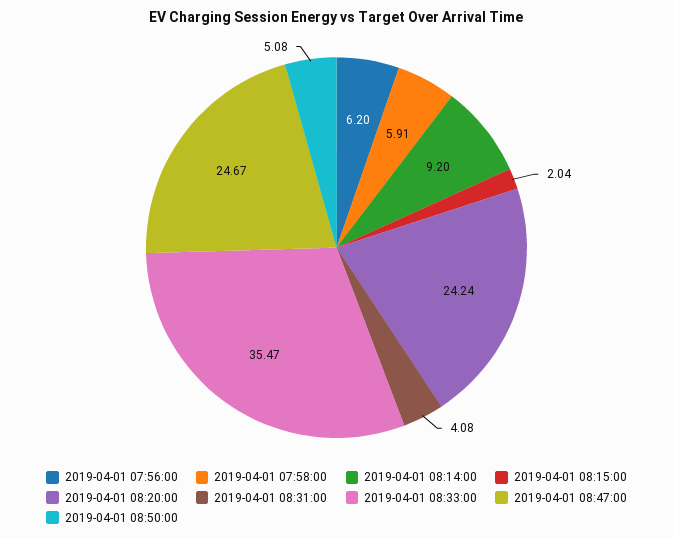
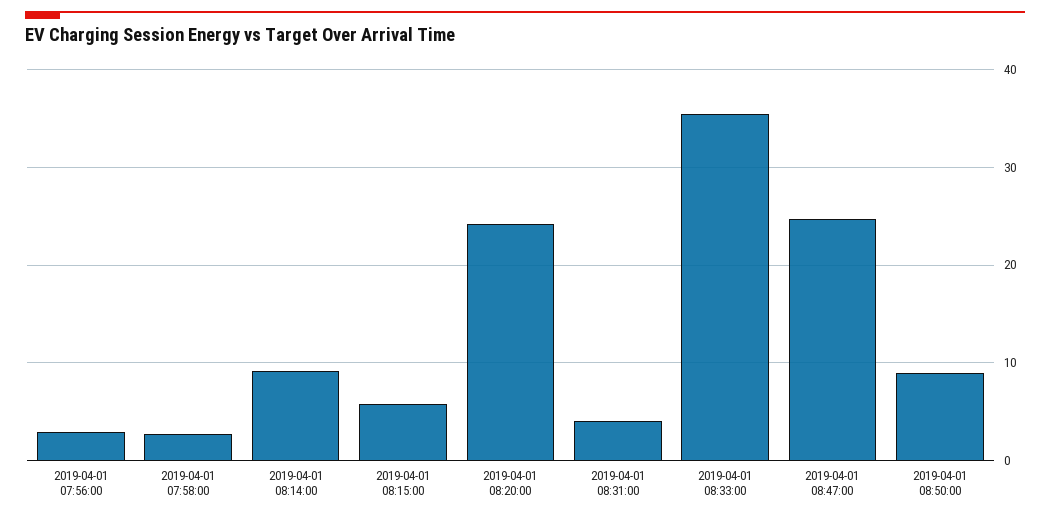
  {
-   "2019-04-01 07:56:00": 6.2,
+   "2019-04-01 07:56:00": 3,
-   "2019-04-01 07:58:00": 5.91,
+   "2019-04-01 07:58:00": 3,
    "2019-04-01 08:14:00": 9.2,
-   "2019-04-01 08:15:00": 2.04,
+   "2019-04-01 08:15:00": 6,
    "2019-04-01 08:20:00": 24.24,
    "2019-04-01 08:31:00": 4.08,
    "2019-04-01 08:33:00": 35.47,
    "2019-04-01 08:47:00": 24.67,
-   "2019-04-01 08:50:00": 5.08
+   "2019-04-01 08:50:00": 9
  }

